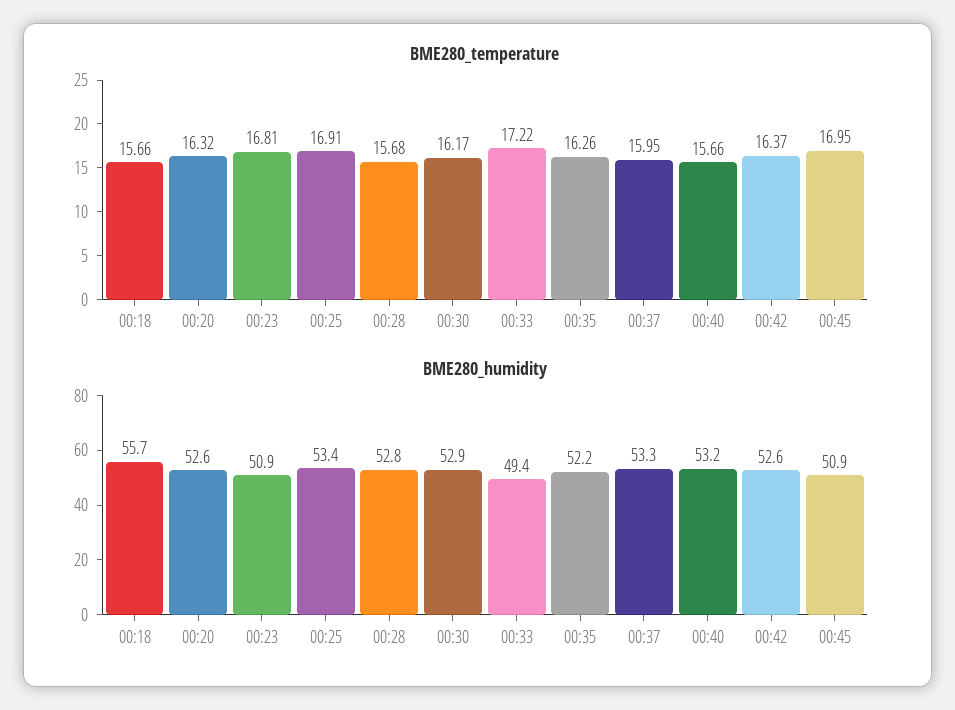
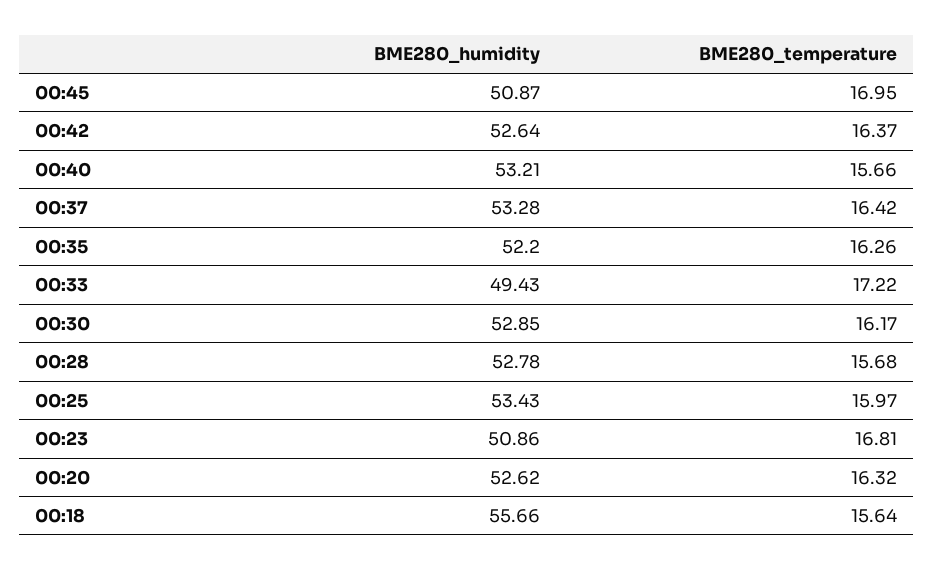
  {
    "BME280_temperature": {
-     "00:18": 15.66,
+     "00:18": 15.64,
      "00:20": 16.32,
      "00:23": 16.81,
-     "00:25": 16.91,
+     "00:25": 15.97,
      "00:28": 15.68,
      "00:30": 16.17,
      "00:33": 17.22,
      "00:35": 16.26,
-     "00:37": 15.95,
+     "00:37": 16.42,
      "00:40": 15.66,
      "00:42": 16.37,
      "00:45": 16.95
    },
    "BME280_humidity": {
      "00:18": 55.66,
      "00:20": 52.62,
      "00:23": 50.86,
      "00:25": 53.43,
      "00:28": 52.78,
      "00:30": 52.85,
      "00:33": 49.43,
      "00:35": 52.2,
      "00:37": 53.28,
      "00:40": 53.21,
      "00:42": 52.64,
      "00:45": 50.87
    }
  }

